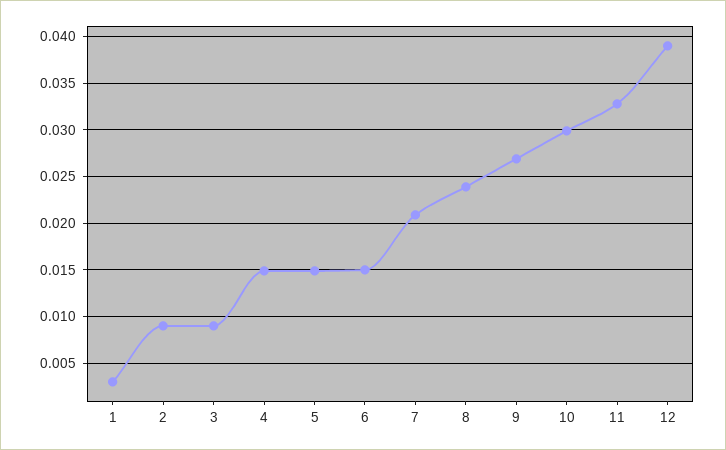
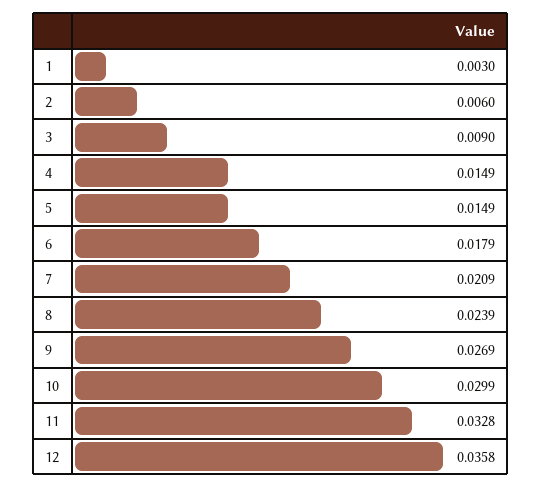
  {
    "1": 0.003,
-   "2": 0.009,
+   "2": 0.006,
    "3": 0.009,
    "4": 0.0149,
    "5": 0.0149,
-   "6": 0.015,
+   "6": 0.0179,
    "7": 0.0209,
    "8": 0.0239,
    "9": 0.0269,
    "10": 0.0299,
    "11": 0.0328,
-   "12": 0.039
+   "12": 0.0358
  }

